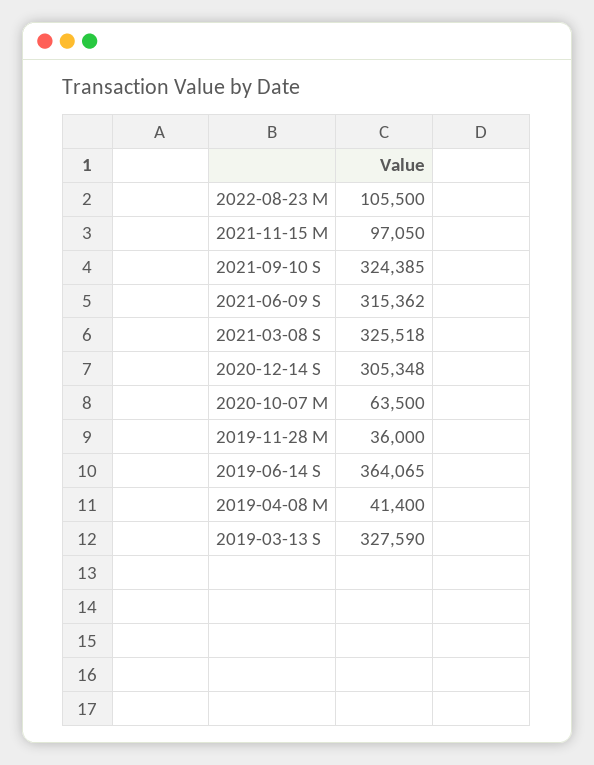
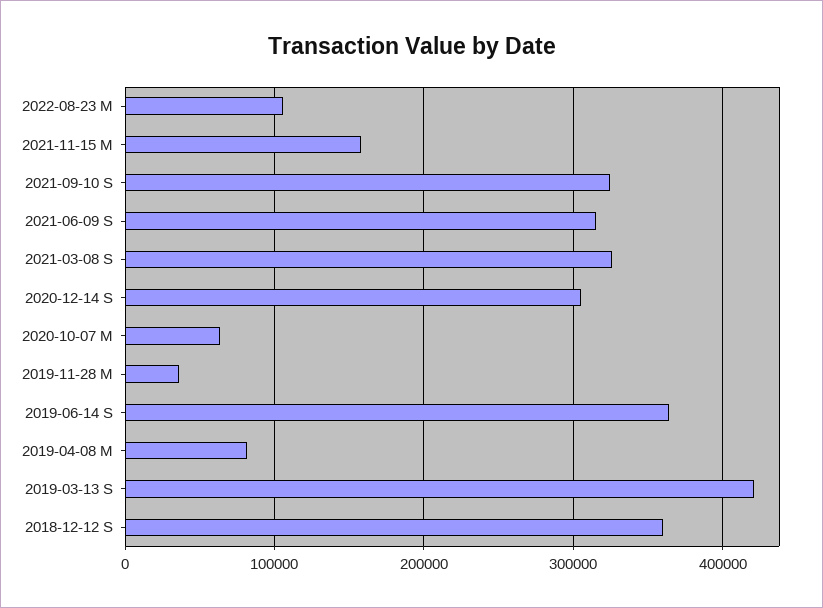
  {
    "2022-08-23 M": 105500,
-   "2021-11-15 M": 97050,
+   "2021-11-15 M": 160000,
    "2021-09-10 S": 324385,
    "2021-06-09 S": 315362,
    "2021-03-08 S": 325518,
    "2020-12-14 S": 305348,
    "2020-10-07 M": 63500,
    "2019-11-28 M": 36000,
    "2019-06-14 S": 364065,
-   "2019-04-08 M": 41400,
+   "2019-04-08 M": 80000,
-   "2019-03-13 S": 327590
+   "2019-03-13 S": 420000,
+   "2018-12-12 S": 360000
  }

